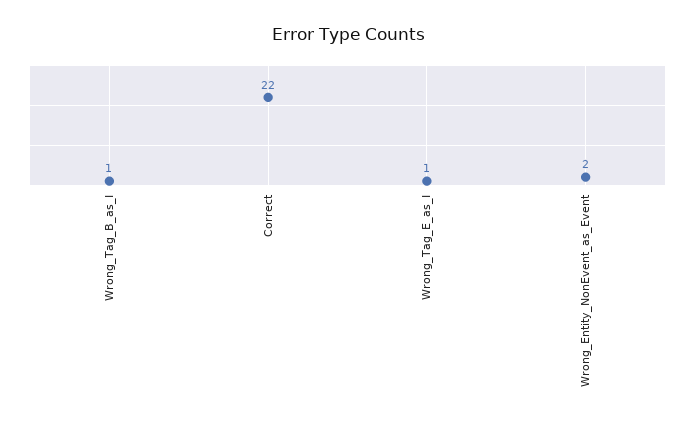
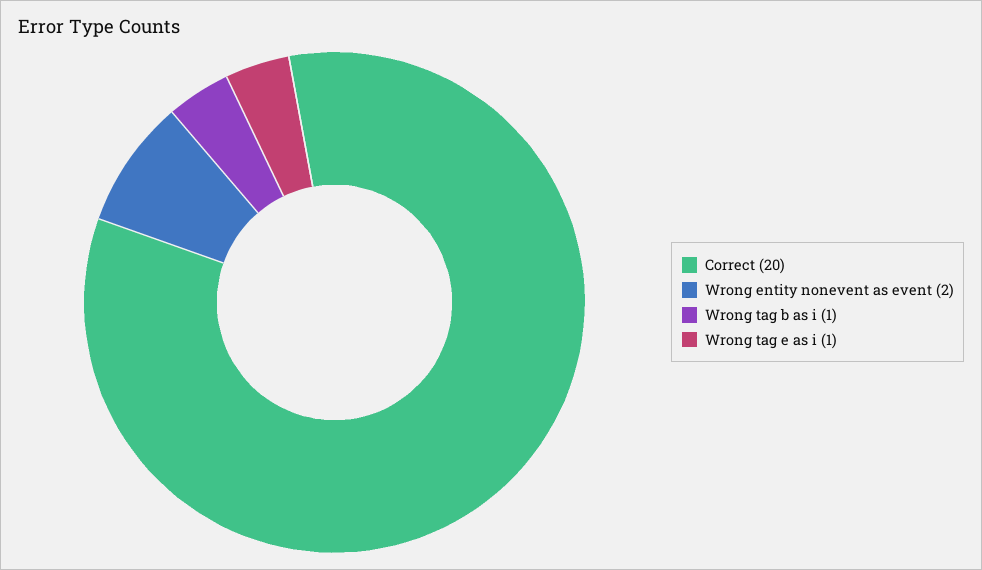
  {
    "Wrong_Tag_B_as_I": 1,
-   "Correct": 22,
+   "Correct": 20,
    "Wrong_Tag_E_as_I": 1,
    "Wrong_Entity_NonEvent_as_Event": 2
  }

